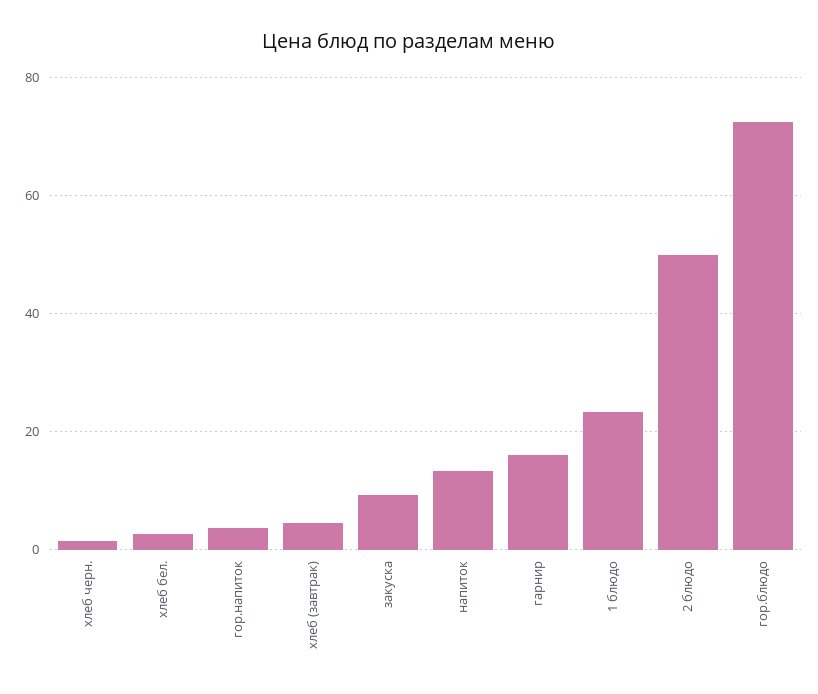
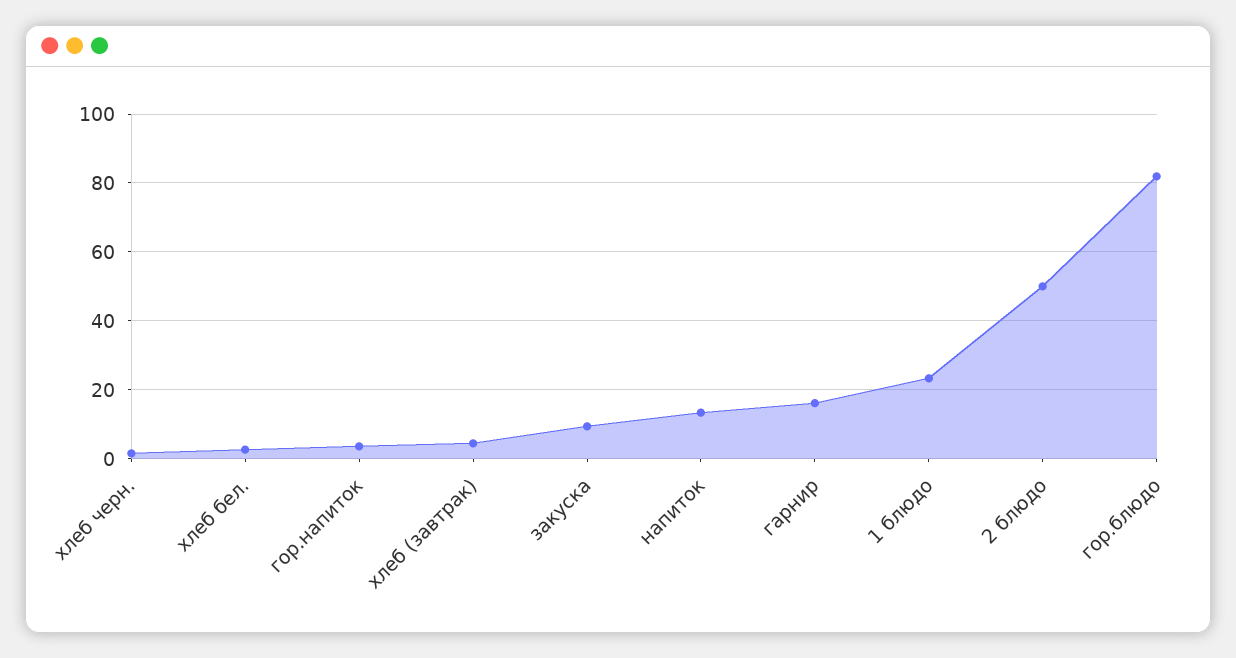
  {
    "хлеб черн.": 2,
    "хлеб бел.": 2,
    "гор.напиток": 4,
    "хлеб (завтрак)": 4,
    "закуска": 10,
    "напиток": 14,
    "гарнир": 16,
    "1 блюдо": 24,
    "2 блюдо": 50,
-   "гор.блюдо": 72
+   "гор.блюдо": 82
  }

